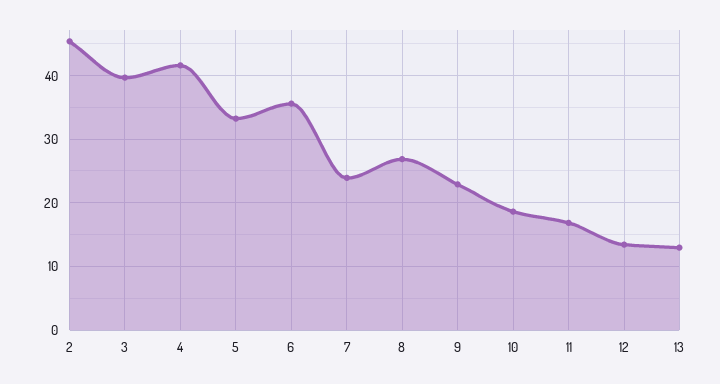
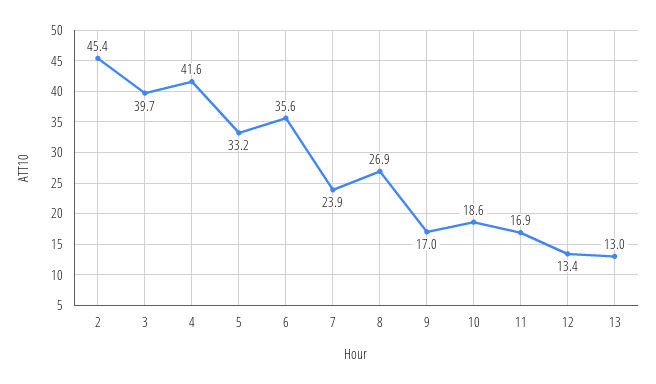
  {
    "2": 45.4,
    "3": 39.7,
    "4": 41.6,
    "5": 33.2,
    "6": 35.6,
    "7": 23.9,
    "8": 26.9,
-   "9": 23,
+   "9": 17,
    "10": 18.6,
    "11": 16.9,
    "12": 13.4,
    "13": 13
  }

